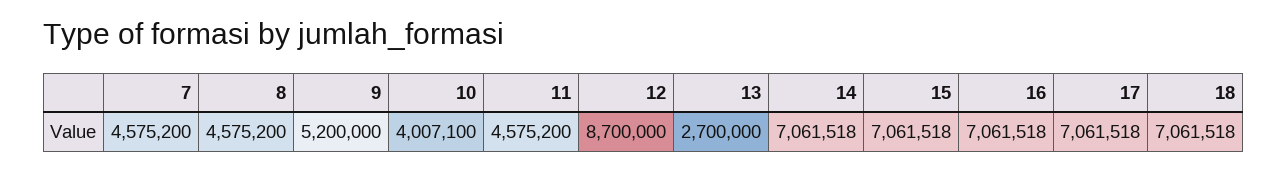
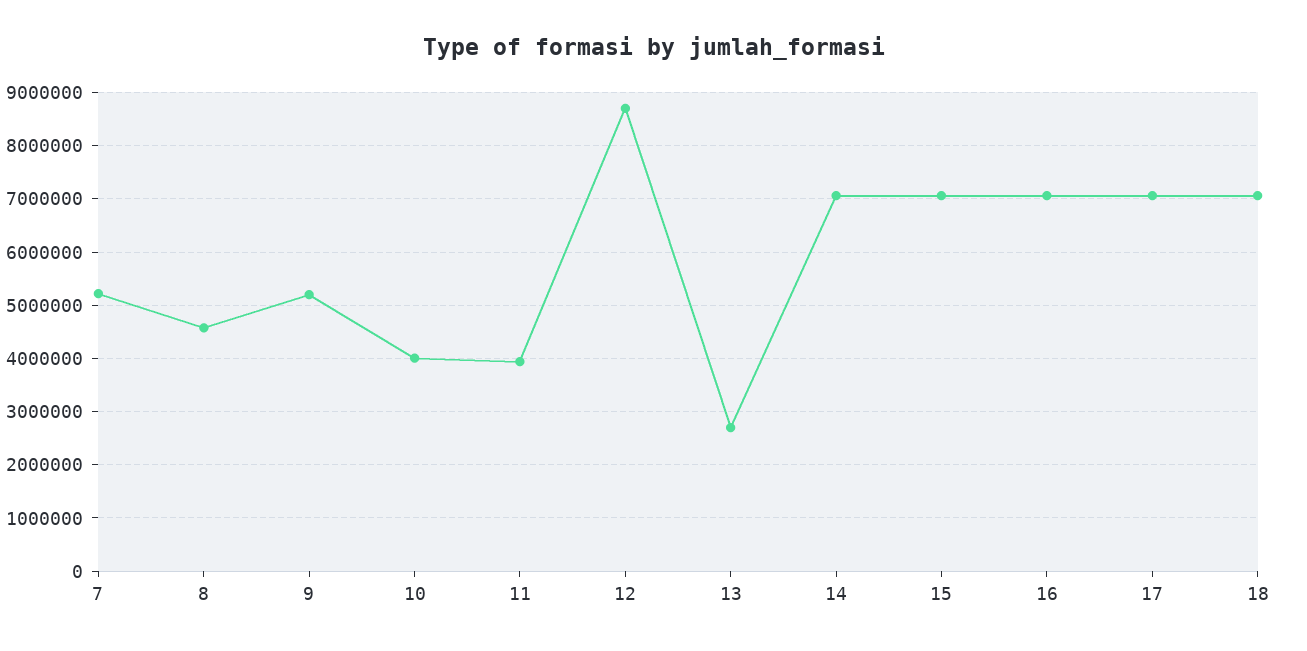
  {
-   "7": 4575200,
+   "7": 5200000,
    "8": 4575200,
    "9": 5200000,
    "10": 4007100,
-   "11": 4575200,
+   "11": 4000000,
    "12": 8700000,
    "13": 2700000,
    "14": 7061518,
    "15": 7061518,
    "16": 7061518,
    "17": 7061518,
    "18": 7061518
  }

